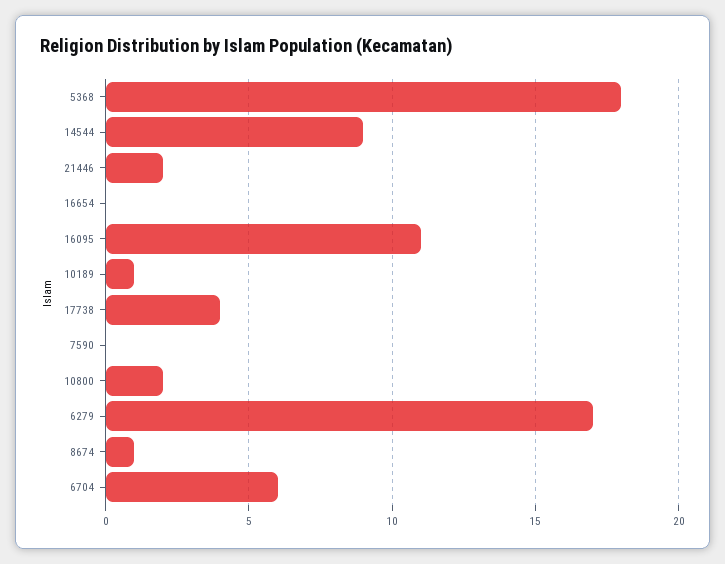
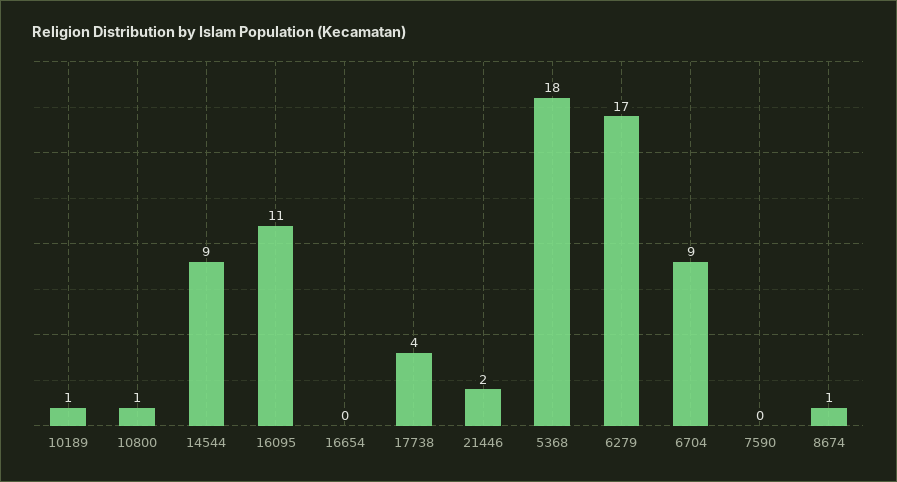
  {
    "5368": 18,
    "14544": 9,
    "21446": 2,
    "16654": 0,
    "16095": 11,
    "10189": 1,
    "17738": 4,
    "7590": 0,
-   "10800": 2,
+   "10800": 1,
    "6279": 17,
    "8674": 1,
-   "6704": 6
+   "6704": 9
  }

